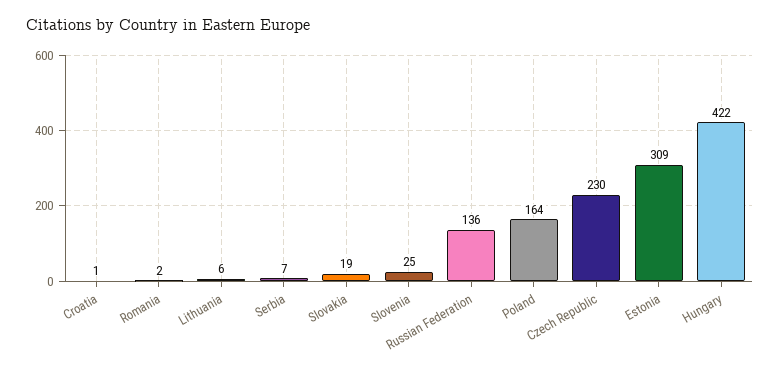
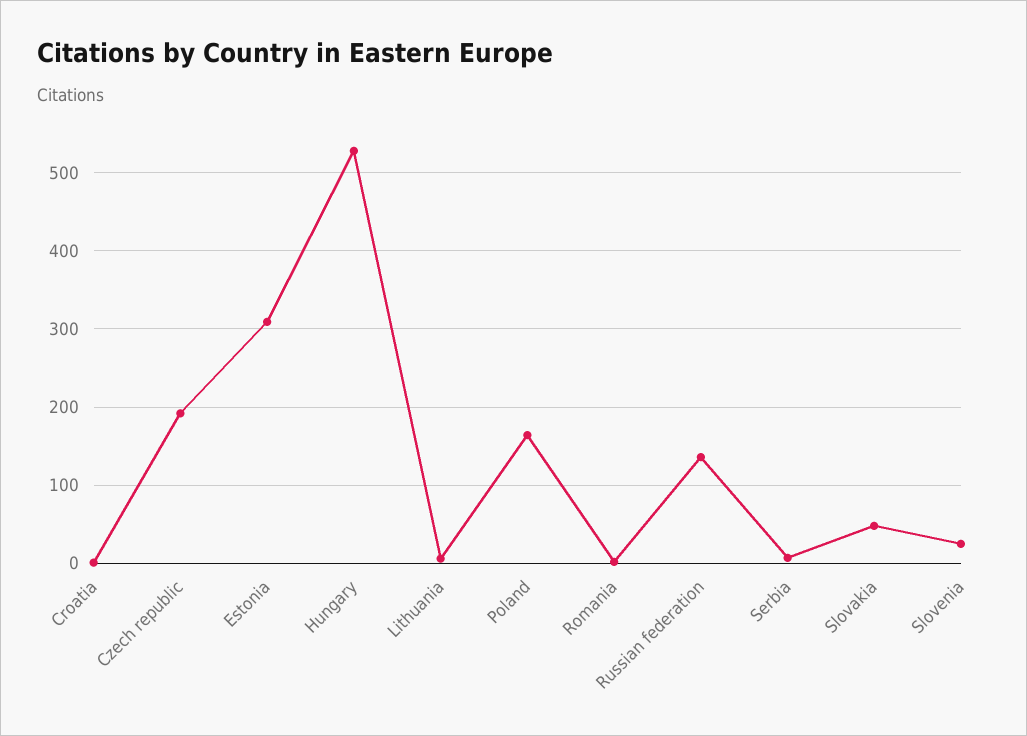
  {
    "Croatia": 1,
    "Romania": 2,
    "Lithuania": 6,
    "Serbia": 7,
-   "Slovakia": 19,
+   "Slovakia": 50,
    "Slovenia": 25,
    "Russian Federation": 136,
    "Poland": 164,
-   "Czech Republic": 230,
+   "Czech Republic": 190,
    "Estonia": 309,
-   "Hungary": 422
+   "Hungary": 530
  }

